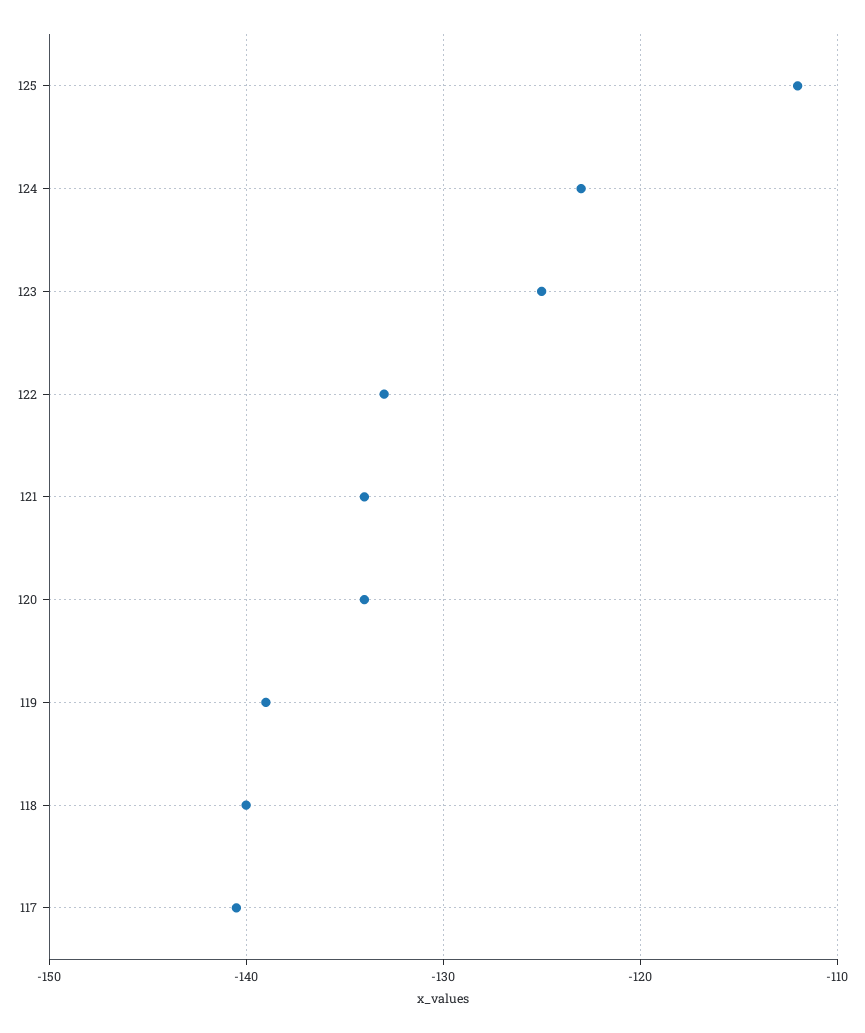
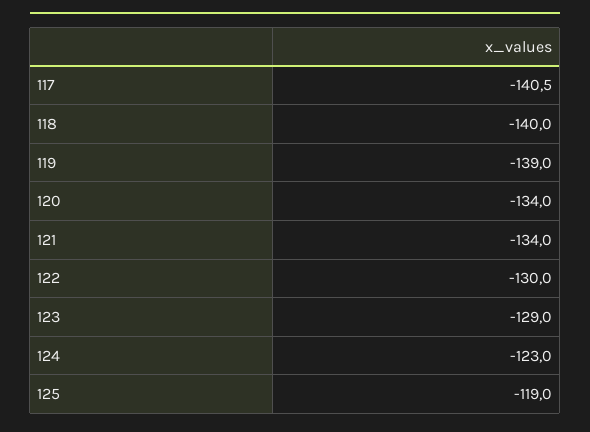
  {
-   "125": -112,
+   "125": -119,
    "124": -123,
-   "123": -125,
+   "123": -129,
-   "122": -133,
+   "122": -130,
    "121": -134,
    "120": -134,
    "119": -139,
    "118": -140,
    "117": -140.5
  }

